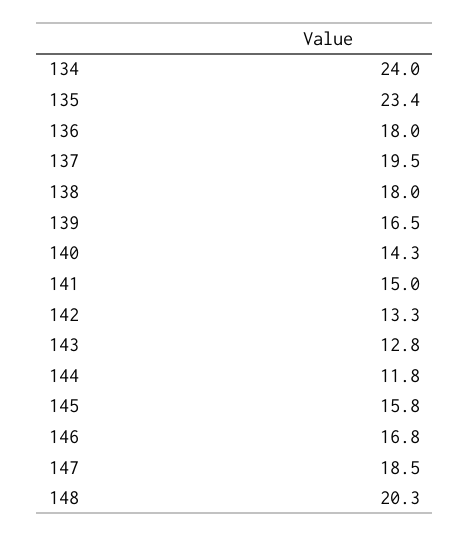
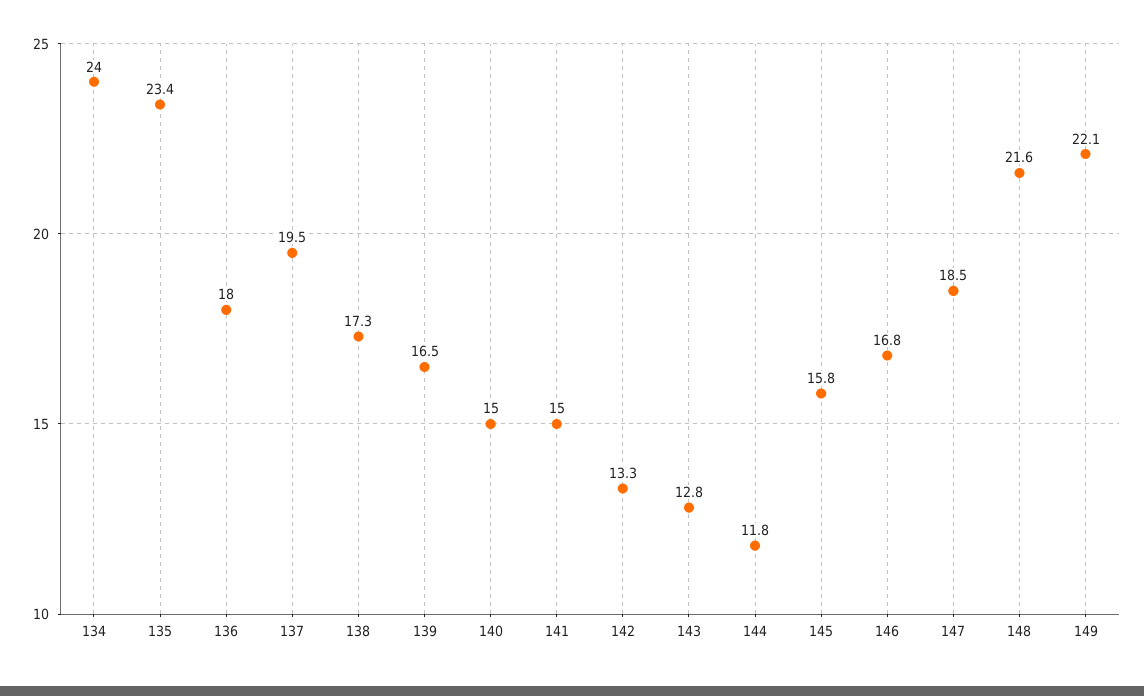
  {
    "134": 24,
    "135": 23.4,
    "136": 18,
    "137": 19.5,
-   "138": 18,
+   "138": 17.3,
    "139": 16.5,
-   "140": 14.3,
+   "140": 15,
    "141": 15,
    "142": 13.3,
    "143": 12.8,
    "144": 11.8,
    "145": 15.8,
    "146": 16.8,
    "147": 18.5,
-   "148": 20.3
+   "148": 21.6,
+   "149": 22.1
  }

